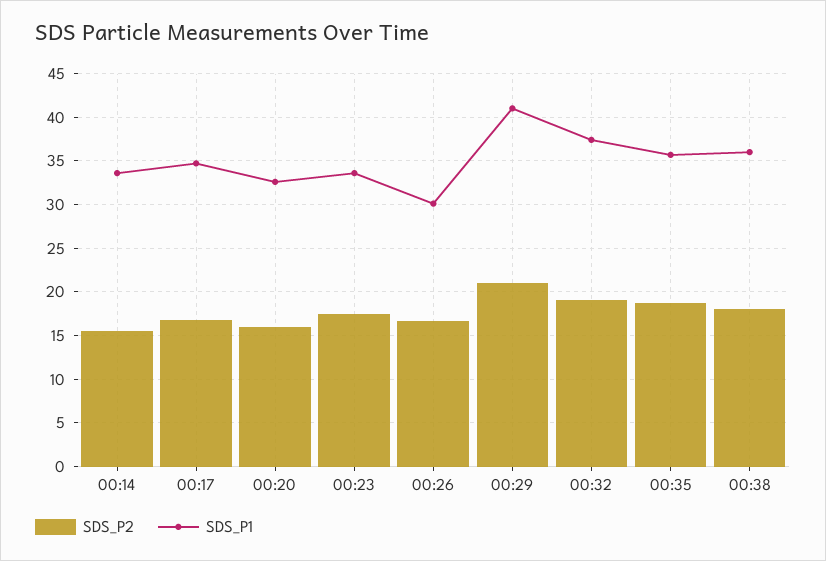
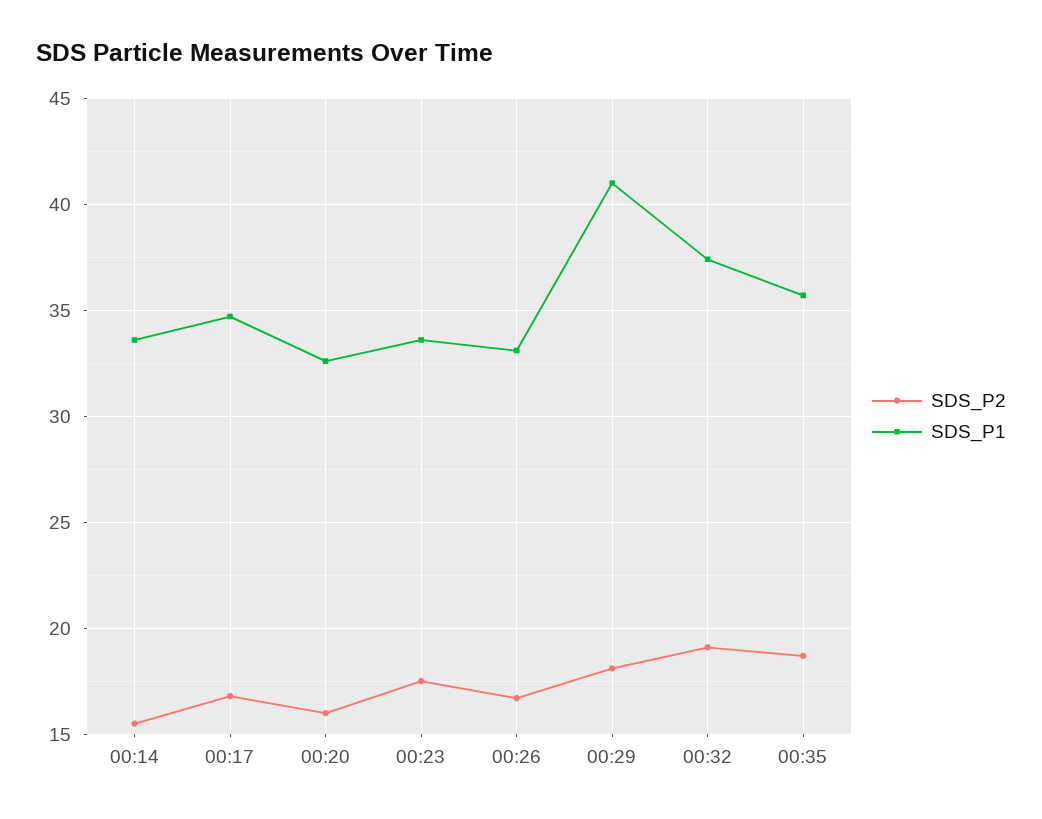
  {
    "SDS_P2": {
      "00:14": 15.5,
      "00:17": 17,
      "00:20": 16,
      "00:23": 17.5,
      "00:26": 16.5,
-     "00:29": 21,
+     "00:29": 18,
      "00:32": 19,
-     "00:35": 18.5,
+     "00:35": 18.5
-     "00:38": 18
    },
    "SDS_P1": {
      "00:14": 33.5,
      "00:17": 34.5,
      "00:20": 32.5,
      "00:23": 33.5,
-     "00:26": 30,
+     "00:26": 33,
      "00:29": 41,
      "00:32": 37.5,
-     "00:35": 35.5,
+     "00:35": 35.5
-     "00:38": 36
    }
  }

